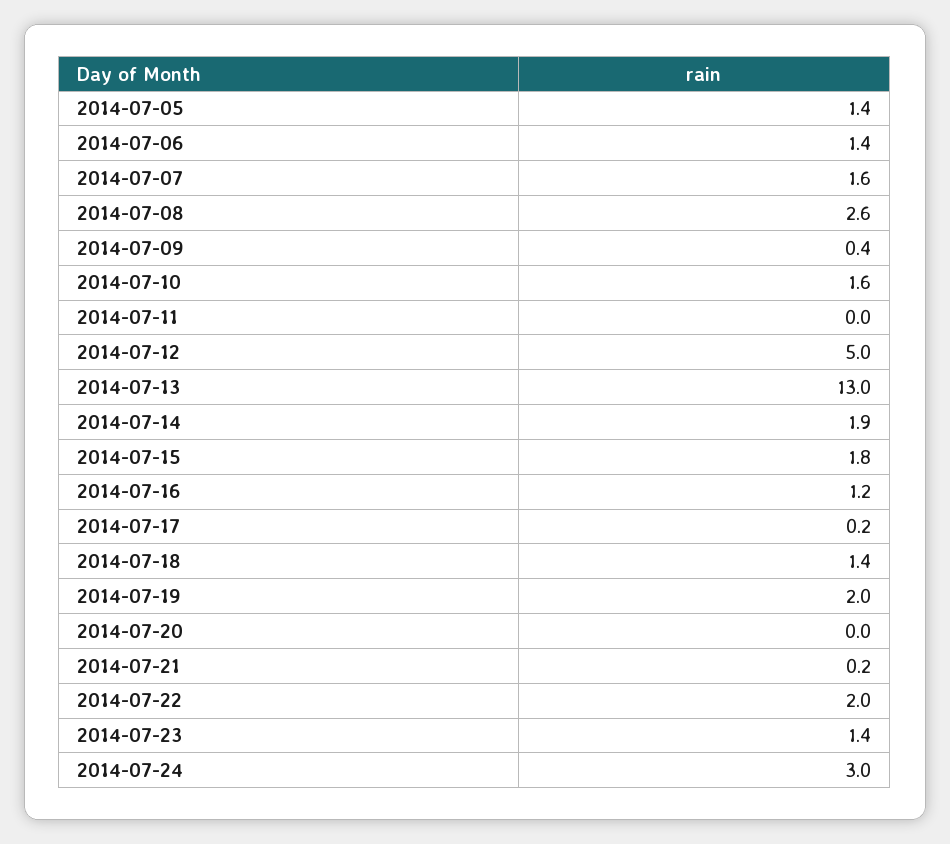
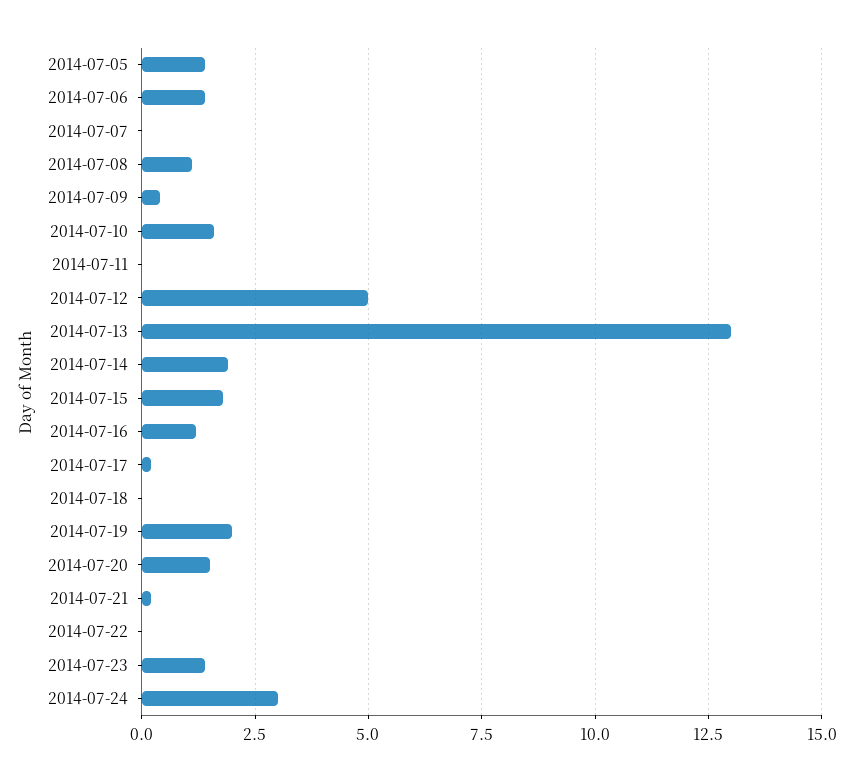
  {
    "2014-07-05": 1.4,
    "2014-07-06": 1.4,
-   "2014-07-07": 1.6,
+   "2014-07-07": 0,
-   "2014-07-08": 2.6,
+   "2014-07-08": 1,
    "2014-07-09": 0.4,
    "2014-07-10": 1.6,
    "2014-07-11": 0,
    "2014-07-12": 5,
    "2014-07-13": 13,
    "2014-07-14": 1.9,
    "2014-07-15": 1.8,
    "2014-07-16": 1.2,
    "2014-07-17": 0.2,
-   "2014-07-18": 1.4,
+   "2014-07-18": 0,
    "2014-07-19": 2,
-   "2014-07-20": 0,
+   "2014-07-20": 1.5,
    "2014-07-21": 0.2,
-   "2014-07-22": 2,
+   "2014-07-22": 0,
    "2014-07-23": 1.4,
    "2014-07-24": 3
  }

